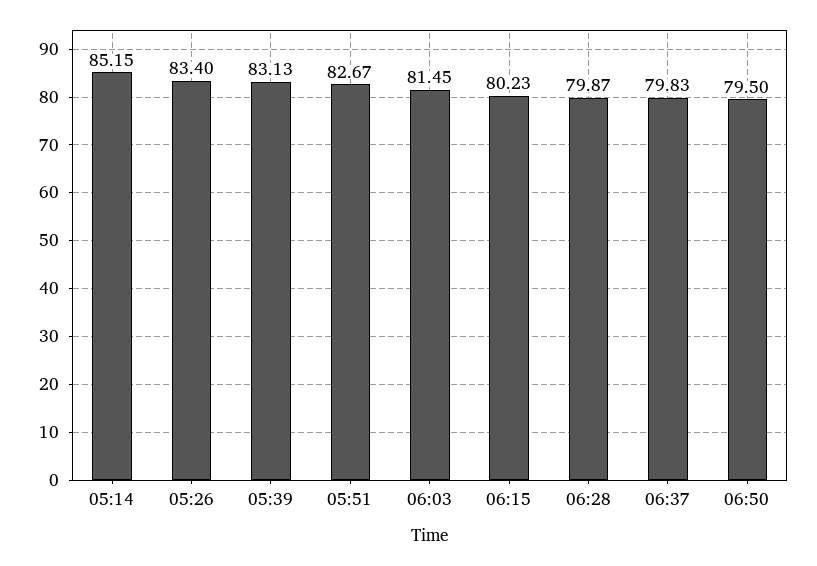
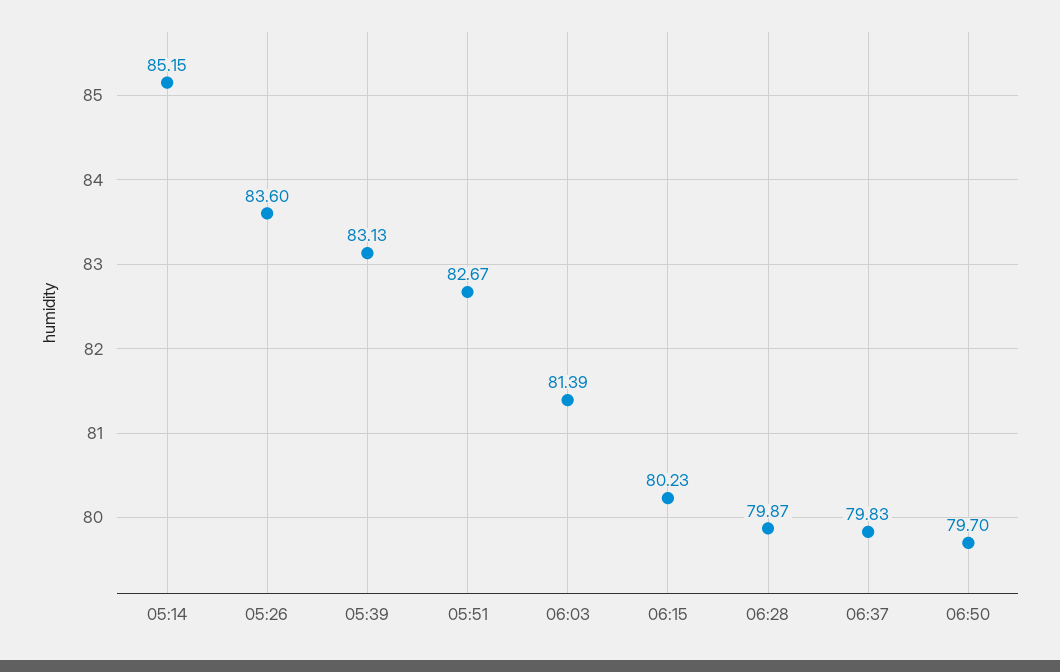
  {
    "05:14": 85.15,
-   "05:26": 83.4,
+   "05:26": 83.6,
    "05:39": 83.13,
    "05:51": 82.67,
-   "06:03": 81.45,
+   "06:03": 81.39,
    "06:15": 80.23,
    "06:28": 79.87,
    "06:37": 79.83,
-   "06:50": 79.5
+   "06:50": 79.7
  }

